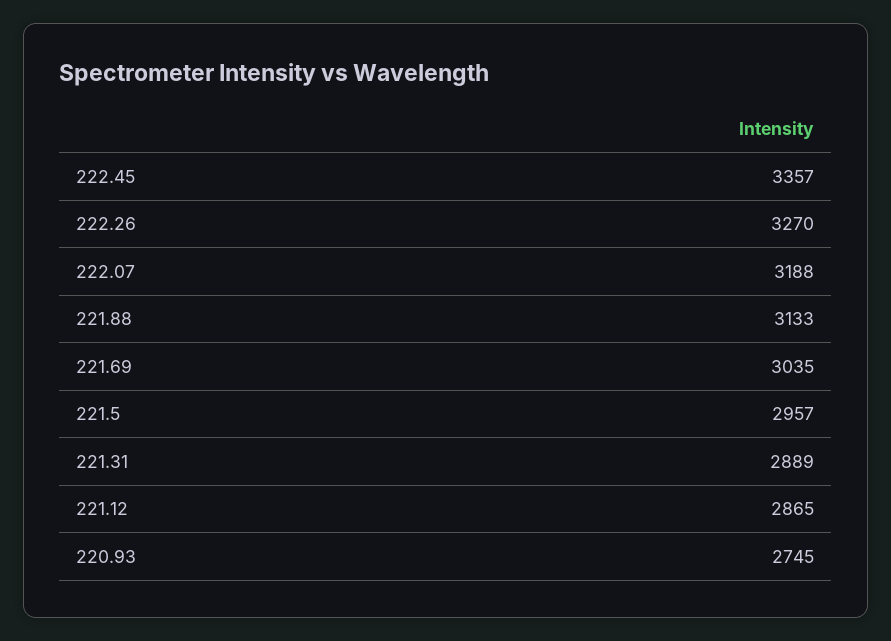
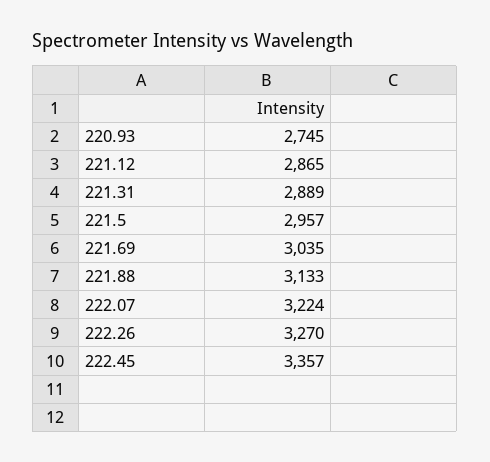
  {
    "222.45": 3357,
    "222.26": 3270,
-   "222.07": 3188,
+   "222.07": 3224,
    "221.88": 3133,
    "221.69": 3035,
    "221.5": 2957,
    "221.31": 2889,
    "221.12": 2865,
    "220.93": 2745
  }

